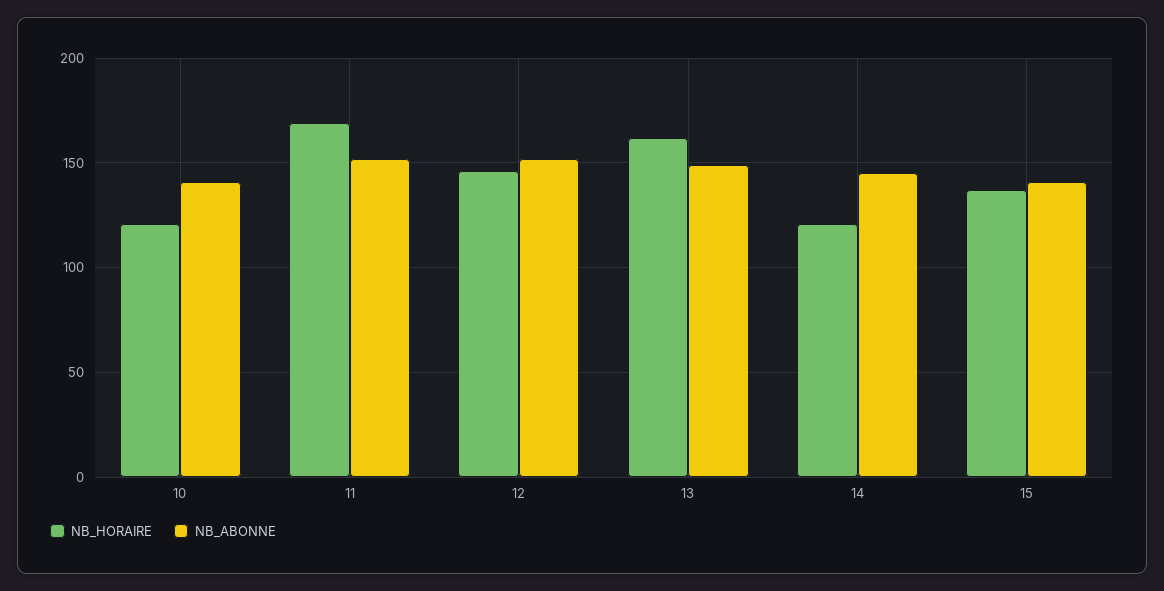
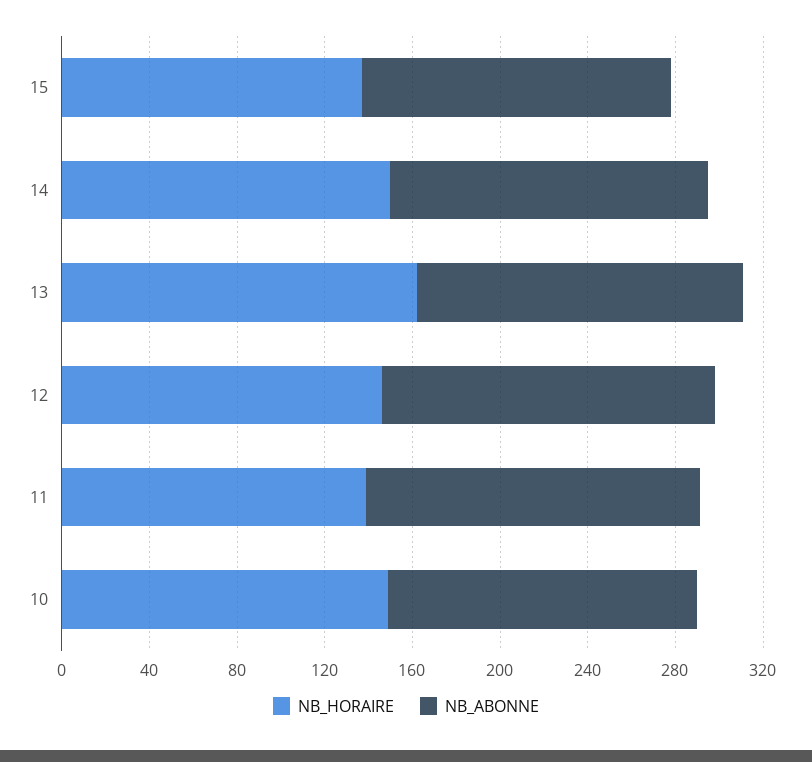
  {
    "NB_HORAIRE": {
-     "10": 120,
+     "10": 150,
-     "11": 170,
+     "11": 140,
      "12": 145,
      "13": 160,
-     "14": 120,
+     "14": 150,
      "15": 135
    },
    "NB_ABONNE": {
      "10": 140,
      "11": 150,
      "12": 150,
      "13": 150,
      "14": 145,
      "15": 140
    }
  }

